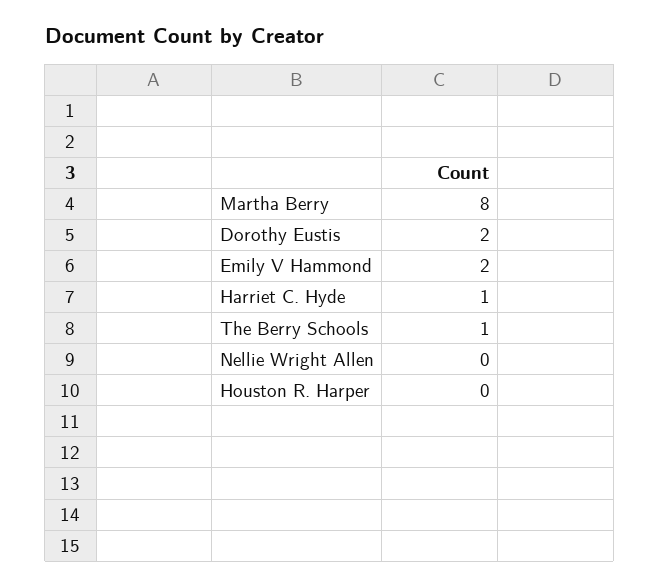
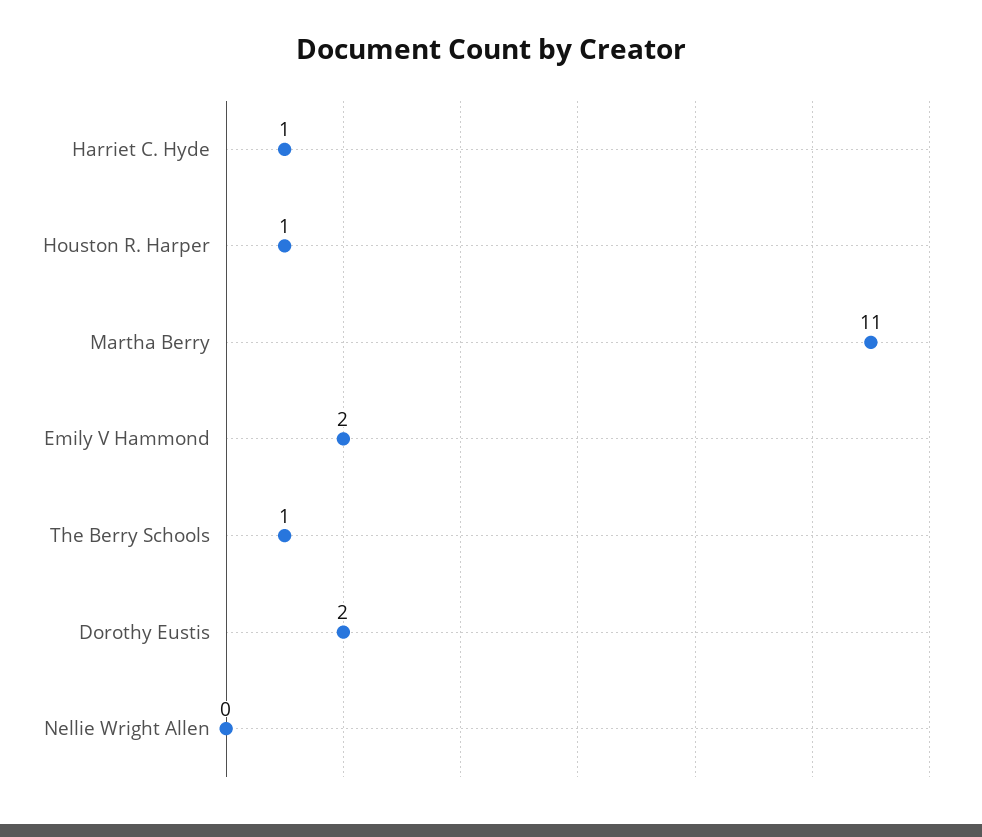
  {
-   "Martha Berry": 8,
+   "Martha Berry": 11,
    "Dorothy Eustis": 2,
    "Emily V Hammond": 2,
    "Harriet C. Hyde": 1,
    "The Berry Schools": 1,
    "Nellie Wright Allen": 0,
-   "Houston R. Harper": 0
+   "Houston R. Harper": 1
  }

